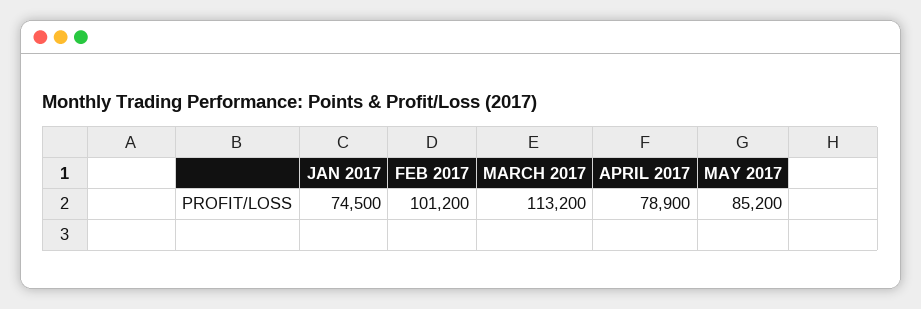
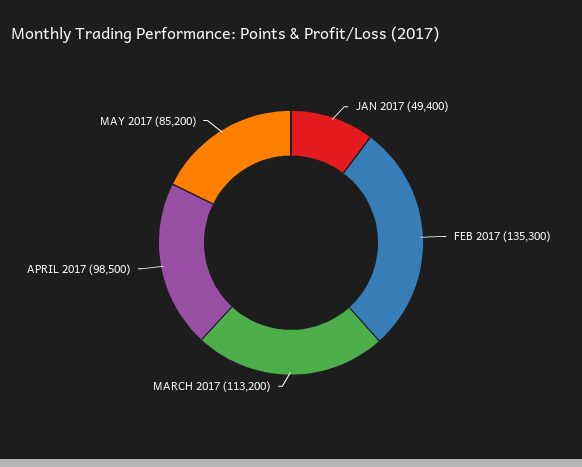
  {
-   "JAN 2017": 74500,
+   "JAN 2017": 49400,
-   "FEB 2017": 101200,
+   "FEB 2017": 135300,
    "MARCH 2017": 113200,
-   "APRIL 2017": 78900,
+   "APRIL 2017": 98500,
    "MAY 2017": 85200
  }

